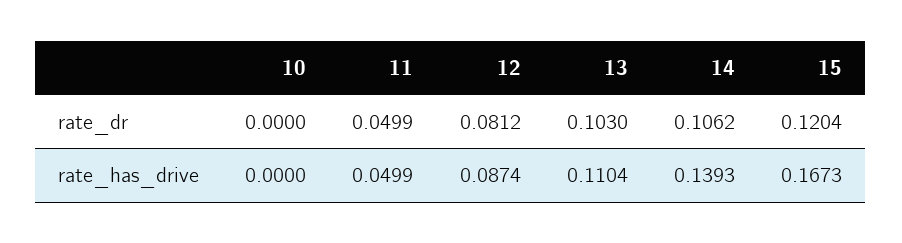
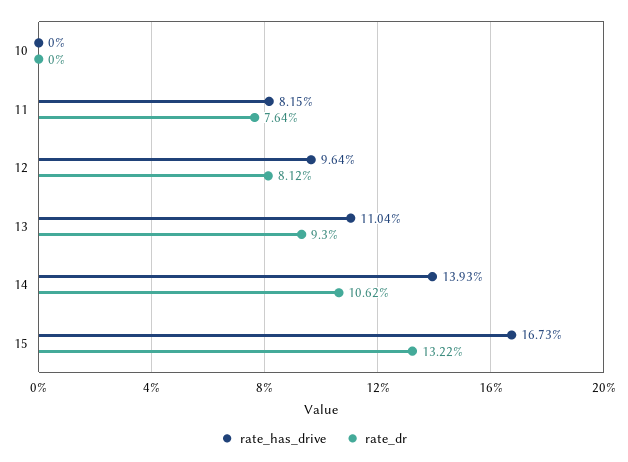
  {
    "rate_dr": {
      "10": 0,
-     "11": 0.0499,
+     "11": 0.0764,
      "12": 0.0812,
-     "13": 0.103,
+     "13": 0.093,
      "14": 0.1062,
-     "15": 0.1204
+     "15": 0.1322
    },
    "rate_has_drive": {
      "10": 0,
-     "11": 0.0499,
+     "11": 0.0815,
-     "12": 0.0874,
+     "12": 0.0964,
      "13": 0.1104,
      "14": 0.1393,
      "15": 0.1673
    }
  }

